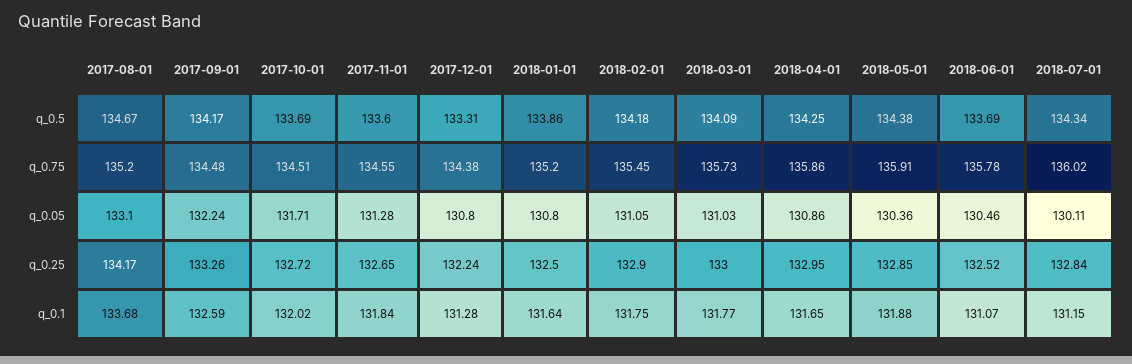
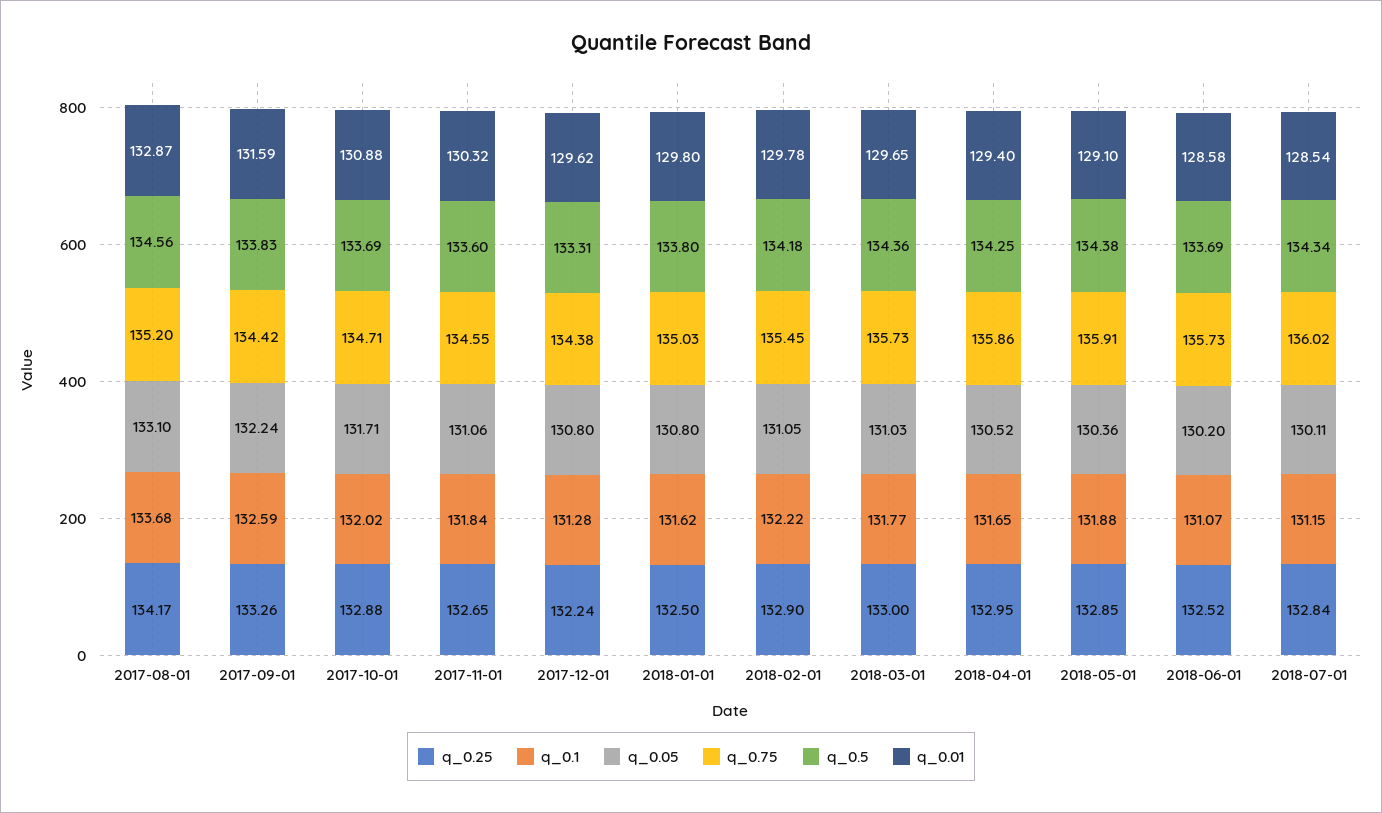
  {
    "q_0.5": {
-     "2017-08-01": 134.67,
+     "2017-08-01": 134.56,
-     "2017-09-01": 134.17,
+     "2017-09-01": 133.83,
      "2017-10-01": 133.69,
      "2017-11-01": 133.6,
      "2017-12-01": 133.31,
-     "2018-01-01": 133.86,
+     "2018-01-01": 133.8,
      "2018-02-01": 134.18,
-     "2018-03-01": 134.09,
+     "2018-03-01": 134.36,
      "2018-04-01": 134.25,
      "2018-05-01": 134.38,
      "2018-06-01": 133.69,
      "2018-07-01": 134.34
    },
    "q_0.75": {
      "2017-08-01": 135.2,
-     "2017-09-01": 134.48,
+     "2017-09-01": 134.42,
-     "2017-10-01": 134.51,
+     "2017-10-01": 134.71,
      "2017-11-01": 134.55,
      "2017-12-01": 134.38,
-     "2018-01-01": 135.2,
+     "2018-01-01": 135.03,
      "2018-02-01": 135.45,
      "2018-03-01": 135.73,
      "2018-04-01": 135.86,
      "2018-05-01": 135.91,
-     "2018-06-01": 135.78,
+     "2018-06-01": 135.73,
      "2018-07-01": 136.02
    },
    "q_0.05": {
      "2017-08-01": 133.1,
      "2017-09-01": 132.24,
      "2017-10-01": 131.71,
-     "2017-11-01": 131.28,
+     "2017-11-01": 131.06,
      "2017-12-01": 130.8,
      "2018-01-01": 130.8,
      "2018-02-01": 131.05,
      "2018-03-01": 131.03,
-     "2018-04-01": 130.86,
+     "2018-04-01": 130.52,
      "2018-05-01": 130.36,
-     "2018-06-01": 130.46,
+     "2018-06-01": 130.2,
      "2018-07-01": 130.11
    },
    "q_0.25": {
      "2017-08-01": 134.17,
      "2017-09-01": 133.26,
-     "2017-10-01": 132.72,
+     "2017-10-01": 132.88,
      "2017-11-01": 132.65,
      "2017-12-01": 132.24,
      "2018-01-01": 132.5,
      "2018-02-01": 132.9,
      "2018-03-01": 133,
      "2018-04-01": 132.95,
      "2018-05-01": 132.85,
      "2018-06-01": 132.52,
      "2018-07-01": 132.84
    },
    "q_0.1": {
      "2017-08-01": 133.68,
      "2017-09-01": 132.59,
      "2017-10-01": 132.02,
      "2017-11-01": 131.84,
      "2017-12-01": 131.28,
-     "2018-01-01": 131.64,
+     "2018-01-01": 131.62,
-     "2018-02-01": 131.75,
+     "2018-02-01": 132.22,
      "2018-03-01": 131.77,
      "2018-04-01": 131.65,
      "2018-05-01": 131.88,
      "2018-06-01": 131.07,
      "2018-07-01": 131.15
-   }
+   },
+   "q_0.01": {
+     "2017-08-01": 132.87,
+     "2017-09-01": 131.59,
+     "2017-10-01": 130.88,
+     "2017-11-01": 130.32,
+     "2017-12-01": 129.62,
+     "2018-01-01": 129.8,
+     "2018-02-01": 129.78,
+     "2018-03-01": 129.65,
+     "2018-04-01": 129.4,
+     "2018-05-01": 129.1,
+     "2018-06-01": 128.58,
+     "2018-07-01": 128.54
+   }
  }

